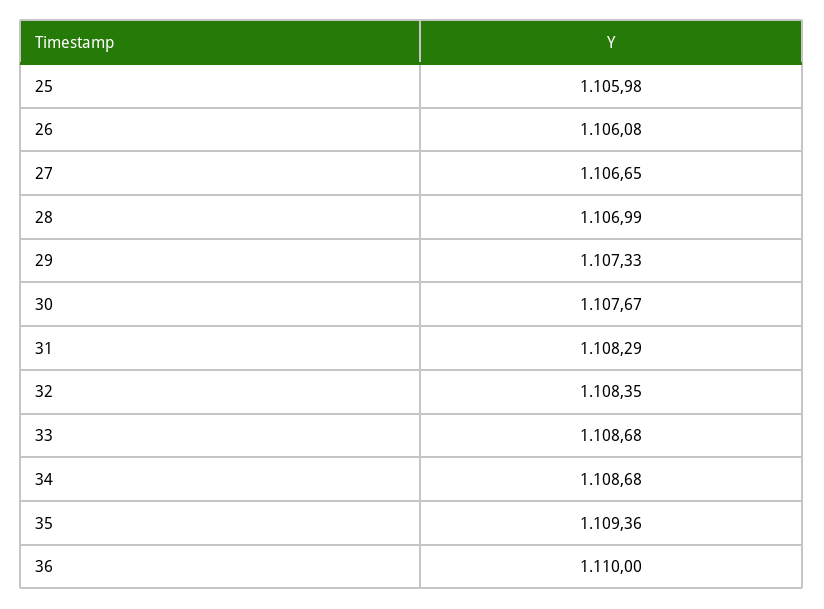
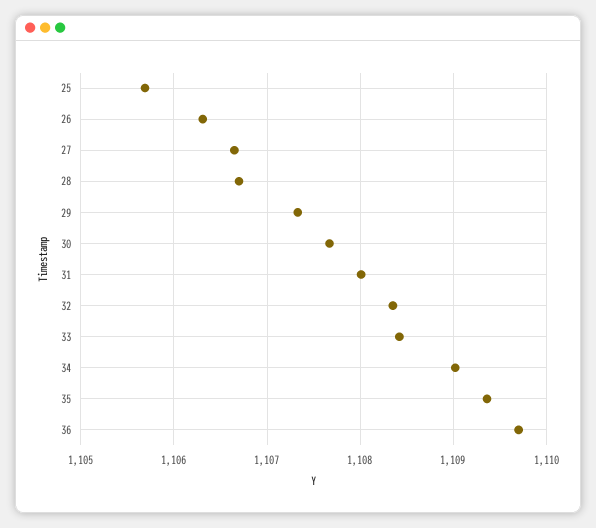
  {
-   "25": 1105.98,
+   "25": 1105.7,
-   "26": 1106.08,
+   "26": 1106.3,
    "27": 1106.65,
-   "28": 1106.99,
+   "28": 1106.7,
    "29": 1107.33,
    "30": 1107.67,
-   "31": 1108.29,
+   "31": 1108,
    "32": 1108.35,
-   "33": 1108.68,
+   "33": 1108.4,
-   "34": 1108.68,
+   "34": 1109,
    "35": 1109.36,
-   "36": 1110
+   "36": 1109.7
  }

